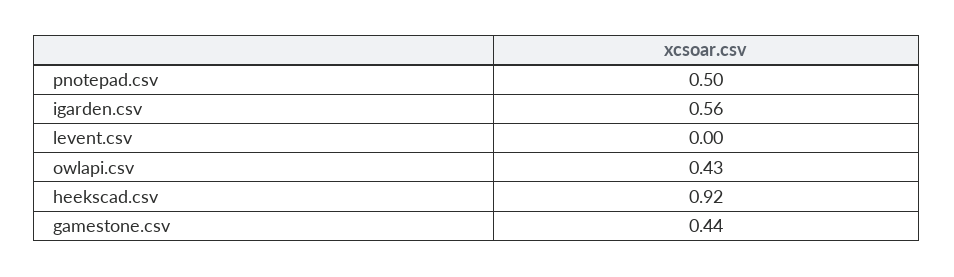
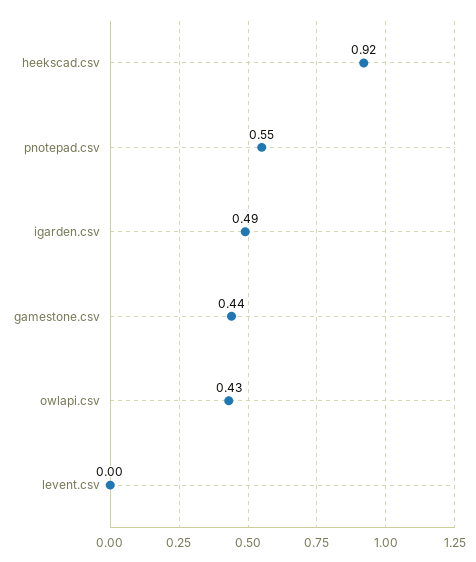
  {
-   "pnotepad.csv": 0.5,
+   "pnotepad.csv": 0.55,
-   "igarden.csv": 0.56,
+   "igarden.csv": 0.49,
    "levent.csv": 0,
    "owlapi.csv": 0.43,
    "heekscad.csv": 0.92,
    "gamestone.csv": 0.44
  }

